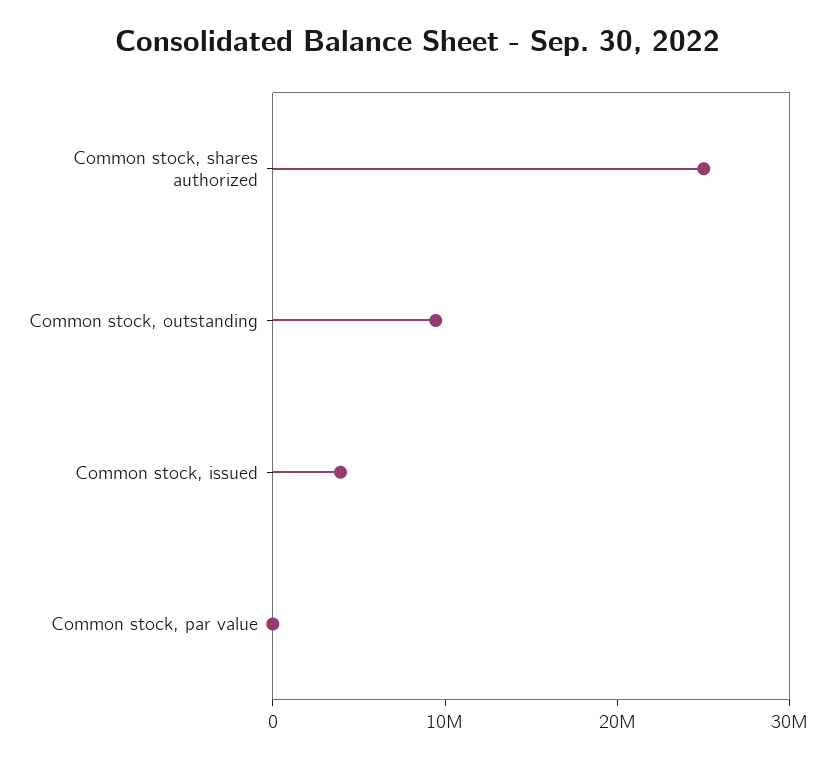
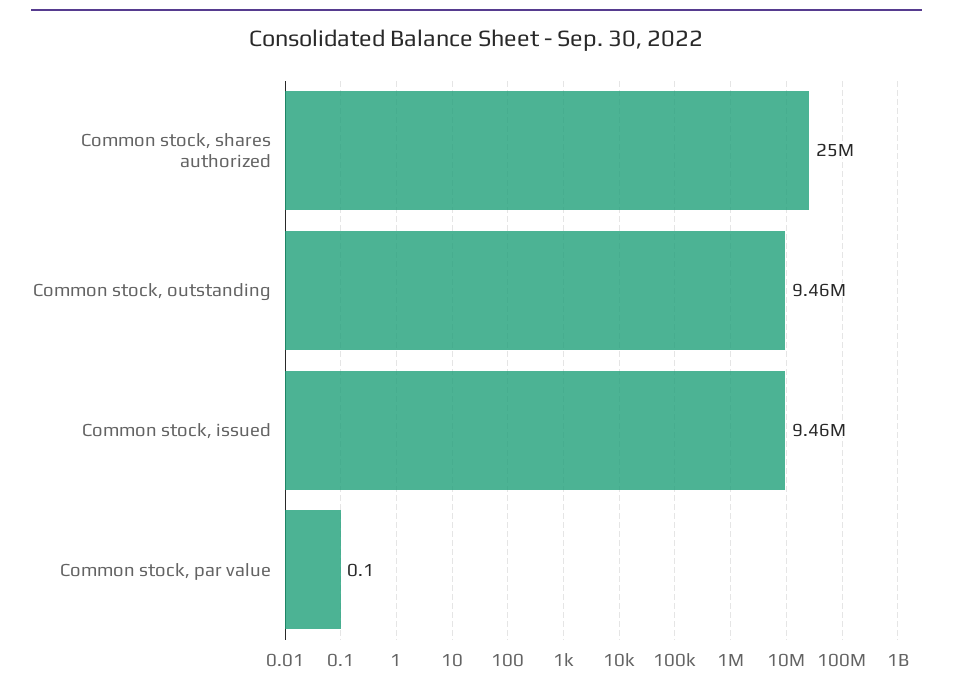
  {
    "Common stock, shares authorized": 25000000,
    "Common stock, outstanding": 9460000,
-   "Common stock, issued": 4000000,
+   "Common stock, issued": 9460000,
    "Common stock, par value": 0.1
  }

